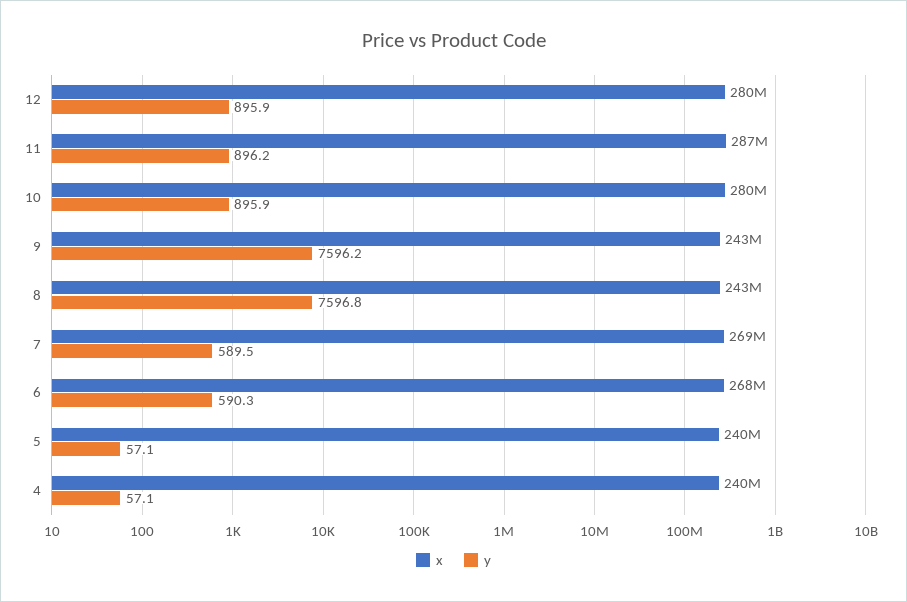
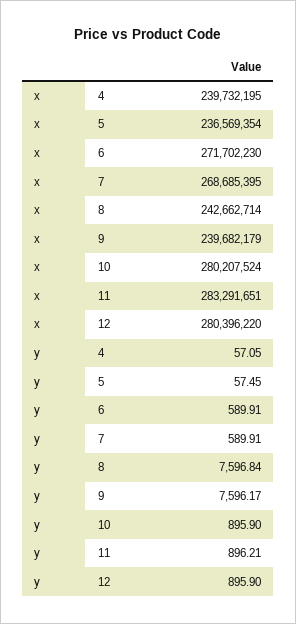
  {
    "x": {
      "12": 280396220,
-     "11": 287000000,
+     "11": 283291651,
      "10": 280207524,
-     "9": 243000000,
+     "9": 239682179,
      "8": 242662714,
      "7": 268685395,
-     "6": 268000000,
+     "6": 271702230,
-     "5": 240000000,
+     "5": 236569354,
      "4": 239732195
    },
    "y": {
      "12": 895.9,
      "11": 896.21,
      "10": 895.9,
      "9": 7596.17,
      "8": 7596.84,
-     "7": 589.5,
+     "7": 589.91,
-     "6": 590.3,
+     "6": 589.91,
-     "5": 57.1,
+     "5": 57.45,
      "4": 57.05
    }
  }

